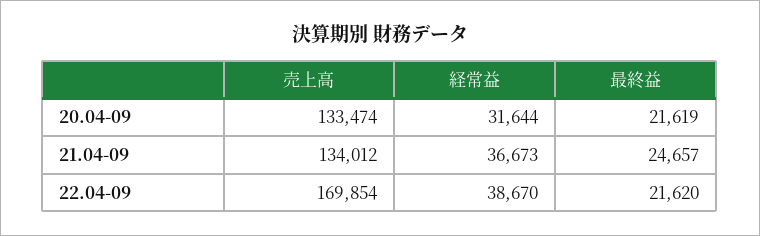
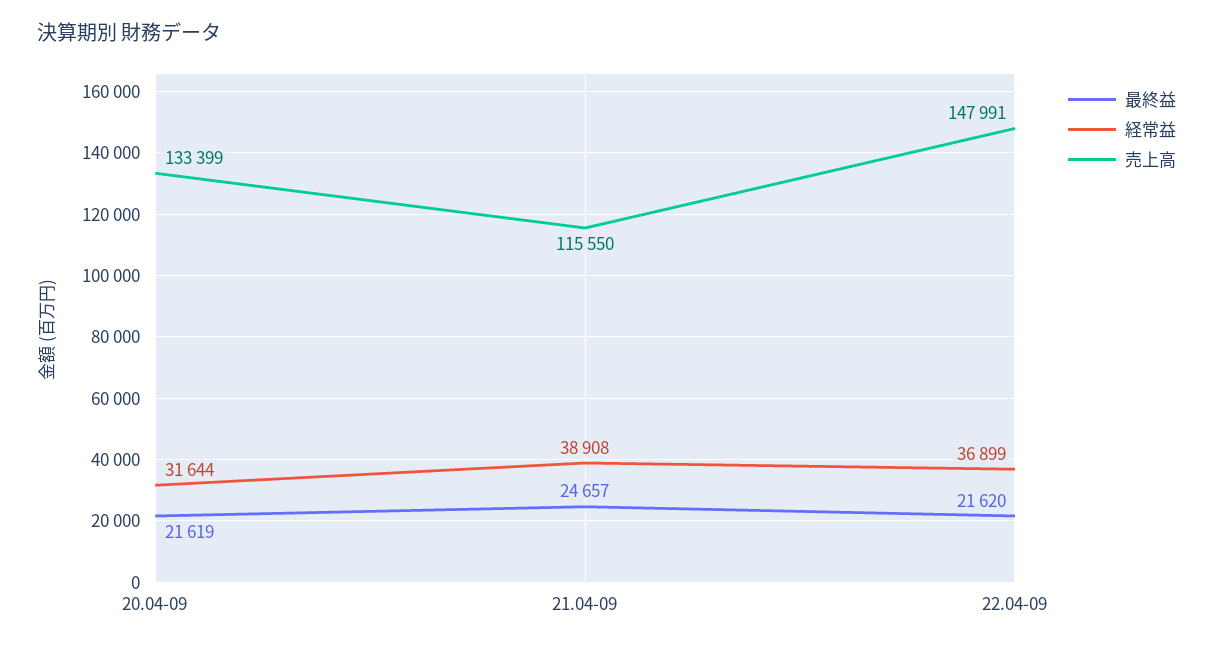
  {
    "売上高": {
-     "20.04-09": 133474,
+     "20.04-09": 133399,
-     "21.04-09": 134012,
+     "21.04-09": 115550,
-     "22.04-09": 169854
+     "22.04-09": 147991
    },
    "経常益": {
      "20.04-09": 31644,
-     "21.04-09": 36673,
+     "21.04-09": 38908,
-     "22.04-09": 38670
+     "22.04-09": 36899
    },
    "最終益": {
      "20.04-09": 21619,
      "21.04-09": 24657,
      "22.04-09": 21620
    }
  }

